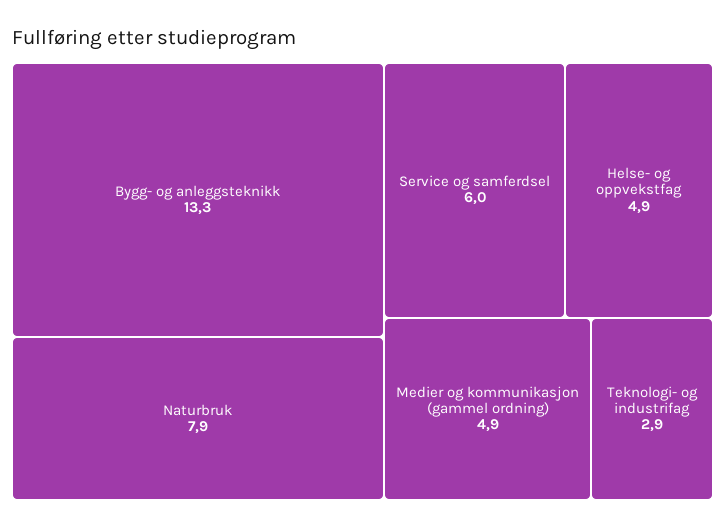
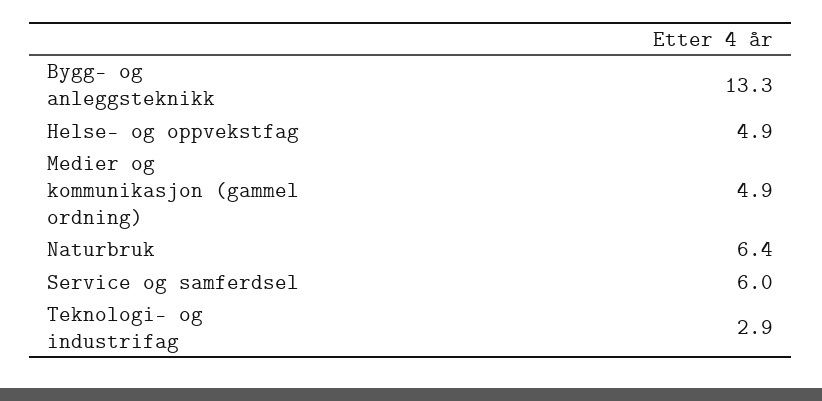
  {
    "Bygg- og anleggsteknikk": 13.3,
-   "Naturbruk": 7.9,
+   "Naturbruk": 6.4,
    "Service og samferdsel": 6,
    "Helse- og oppvekstfag": 4.9,
    "Medier og kommunikasjon (gammel ordning)": 4.9,
    "Teknologi- og industrifag": 2.9
  }

